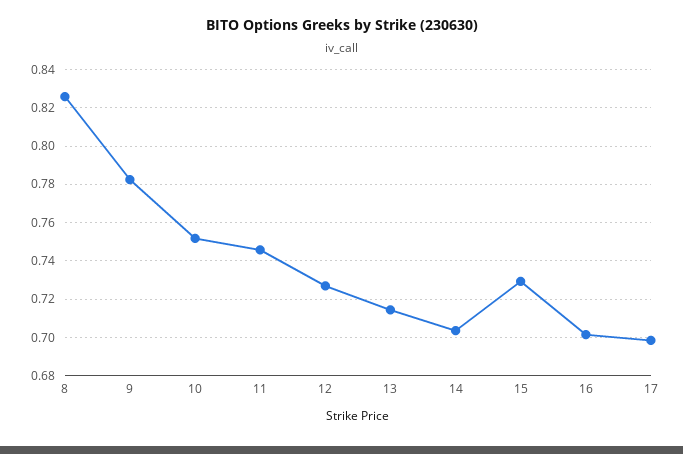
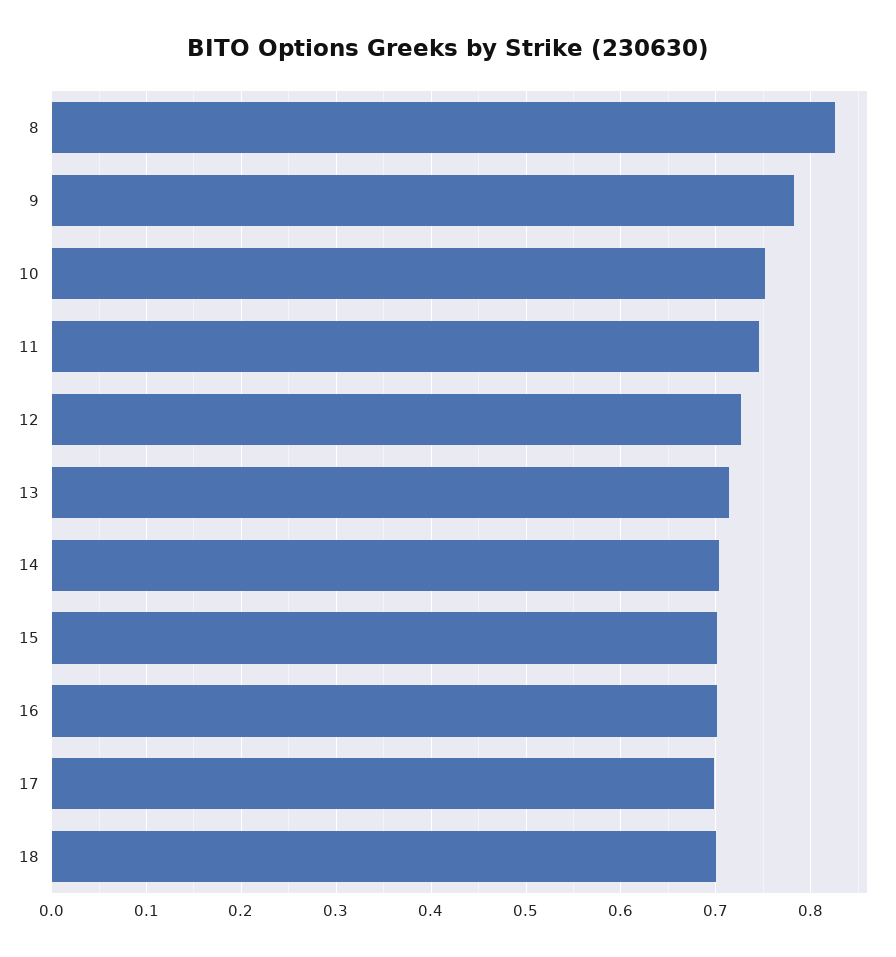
  {
    "8": 0.825,
    "9": 0.785,
    "10": 0.75,
    "11": 0.745,
    "12": 0.725,
    "13": 0.715,
    "14": 0.705,
-   "15": 0.73,
+   "15": 0.7,
    "16": 0.7,
-   "17": 0.7
+   "17": 0.7,
+   "18": 0.7
  }

